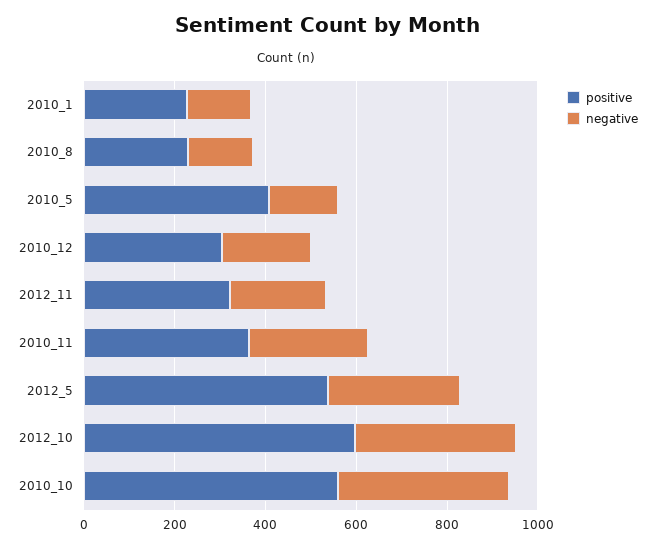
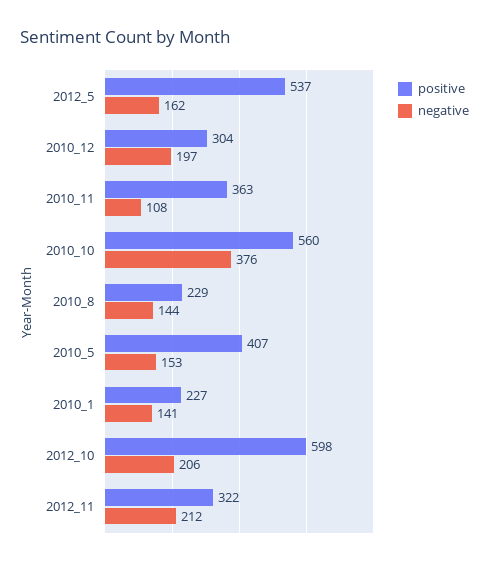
  {
    "positive": {
      "2010_1": 227,
      "2010_8": 229,
      "2010_5": 407,
      "2010_12": 304,
      "2012_11": 322,
      "2010_11": 363,
      "2012_5": 537,
      "2012_10": 598,
      "2010_10": 560
    },
    "negative": {
      "2010_1": 141,
      "2010_8": 144,
      "2010_5": 153,
      "2010_12": 197,
      "2012_11": 212,
-     "2010_11": 250,
+     "2010_11": 108,
-     "2012_5": 300,
+     "2012_5": 162,
-     "2012_10": 350,
+     "2012_10": 206,
      "2010_10": 376
    }
  }

